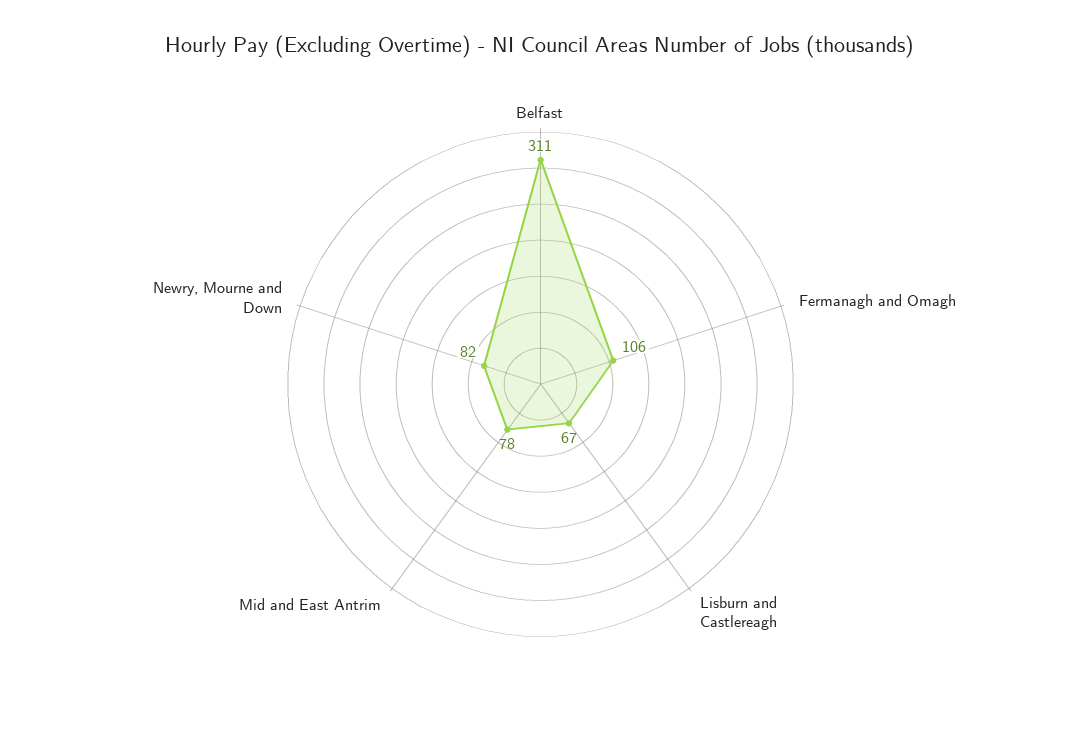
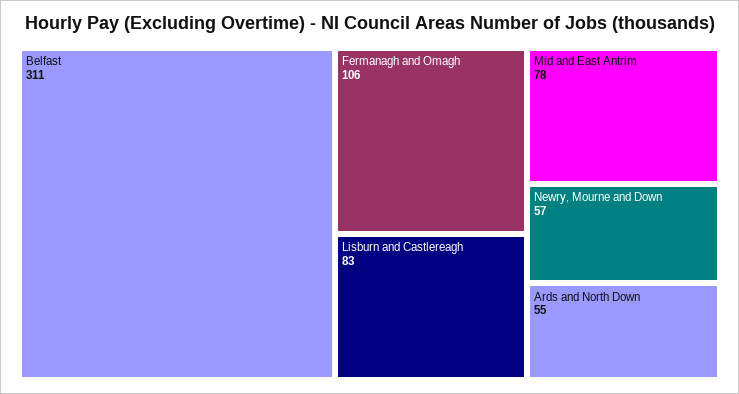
  {
    "Belfast": 311,
    "Fermanagh and Omagh": 106,
-   "Lisburn and Castlereagh": 67,
+   "Lisburn and Castlereagh": 83,
    "Mid and East Antrim": 78,
-   "Newry, Mourne and Down": 82
+   "Newry, Mourne and Down": 57,
+   "Ards and North Down": 55
  }

